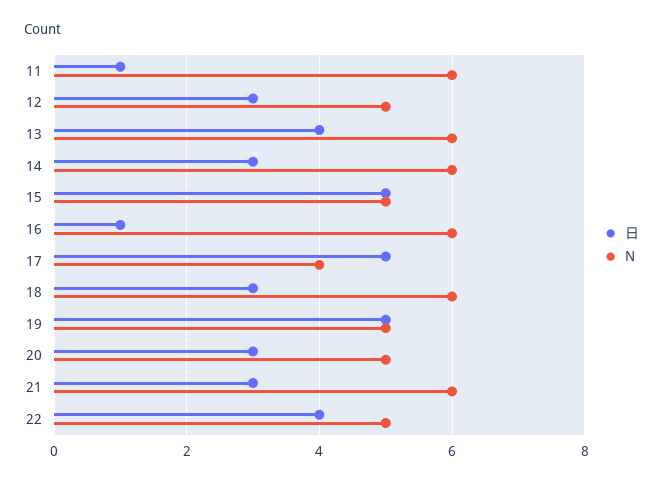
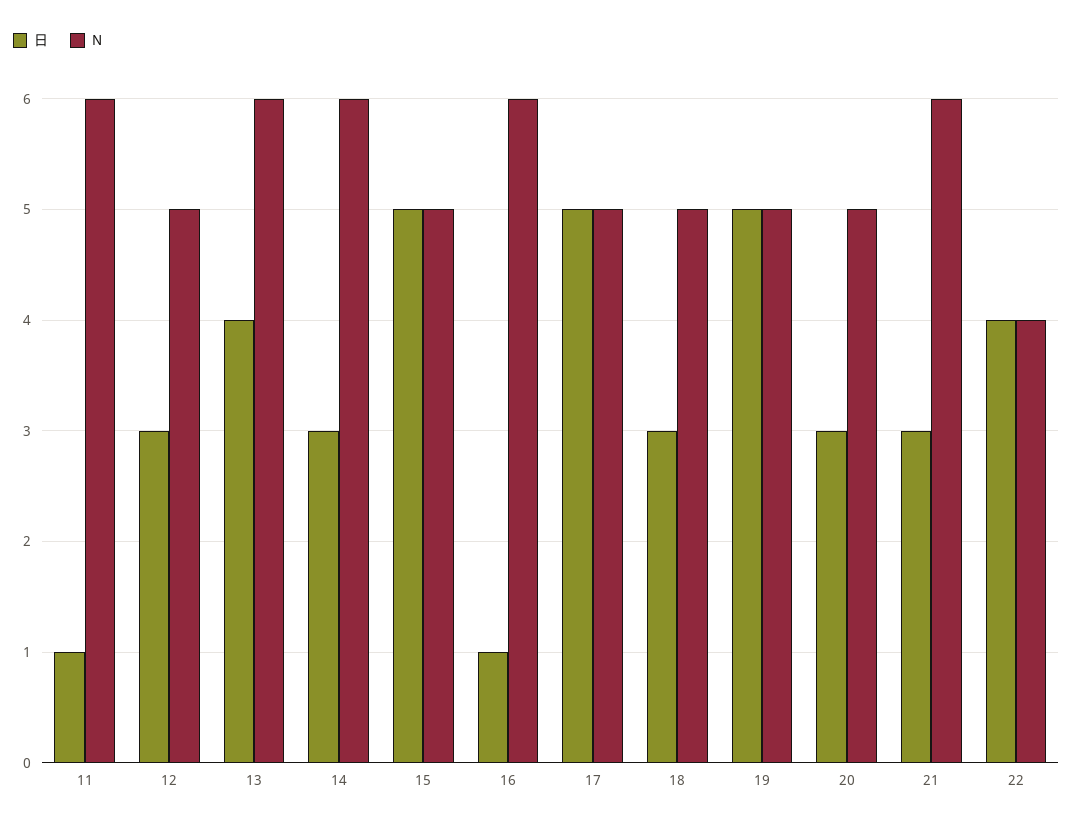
  {
    "日": {
      "11": 1,
      "12": 3,
      "13": 4,
      "14": 3,
      "15": 5,
      "16": 1,
      "17": 5,
      "18": 3,
      "19": 5,
      "20": 3,
      "21": 3,
      "22": 4
    },
    "N": {
      "11": 6,
      "12": 5,
      "13": 6,
      "14": 6,
      "15": 5,
      "16": 6,
-     "17": 4,
+     "17": 5,
-     "18": 6,
+     "18": 5,
      "19": 5,
      "20": 5,
      "21": 6,
-     "22": 5
+     "22": 4
    }
  }

